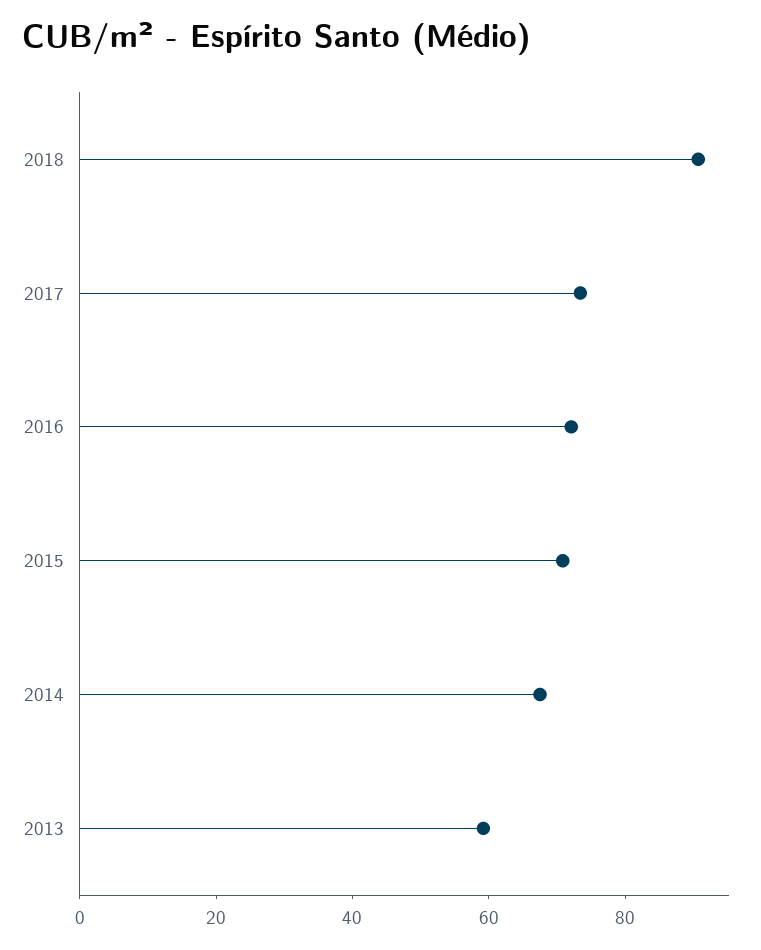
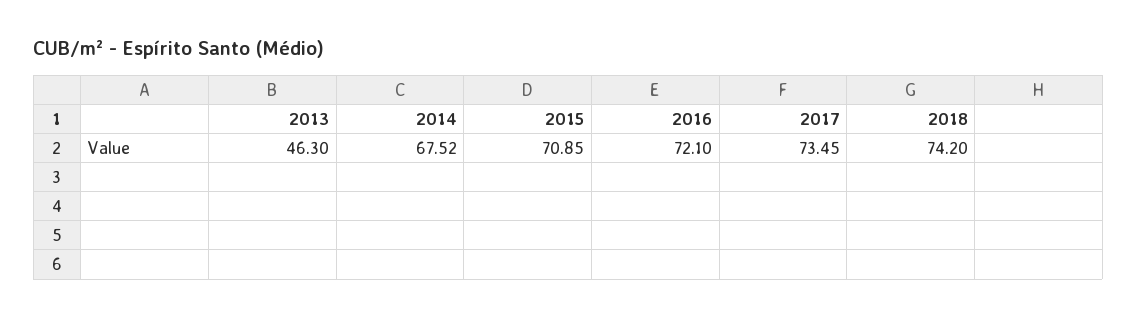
  {
-   "2018": 90,
+   "2018": 74.2,
    "2017": 73.45,
    "2016": 72.1,
    "2015": 70.85,
    "2014": 67.52,
-   "2013": 60
+   "2013": 46.3
  }

